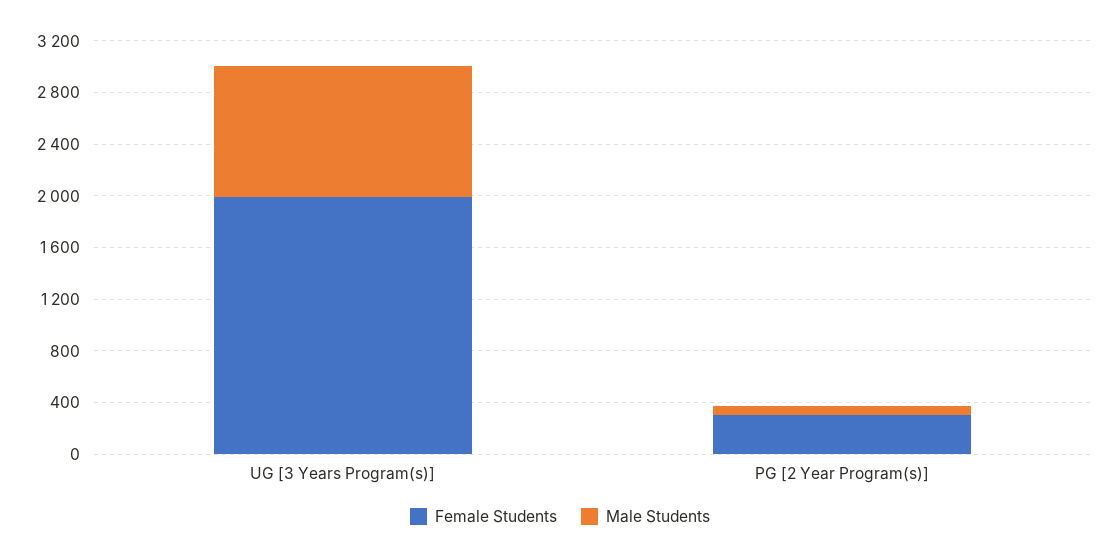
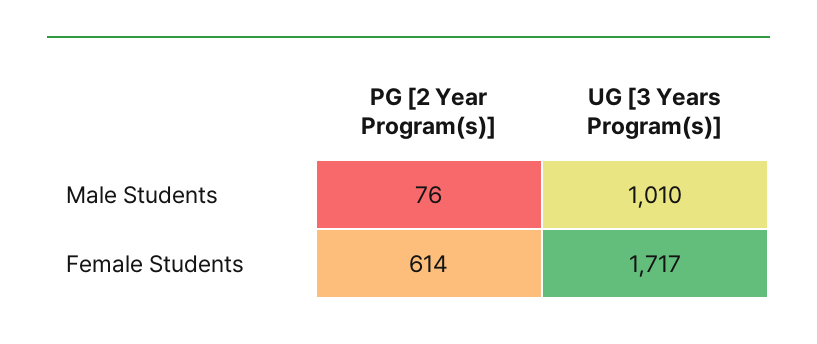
  {
    "Female Students": {
-     "UG [3 Years Program(s)]": 2000,
+     "UG [3 Years Program(s)]": 1717,
-     "PG [2 Year Program(s)]": 300
+     "PG [2 Year Program(s)]": 614
    },
    "Male Students": {
      "UG [3 Years Program(s)]": 1010,
      "PG [2 Year Program(s)]": 76
    }
  }

